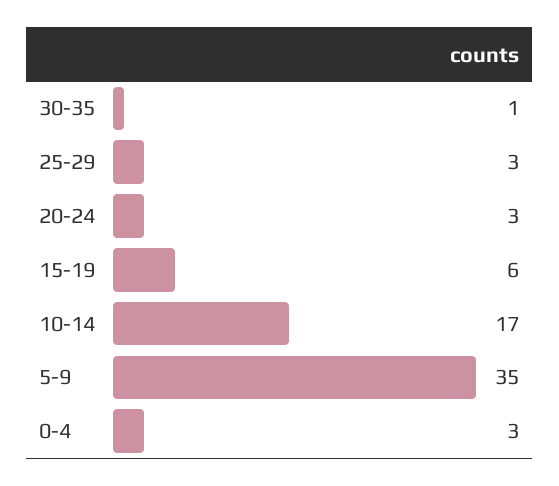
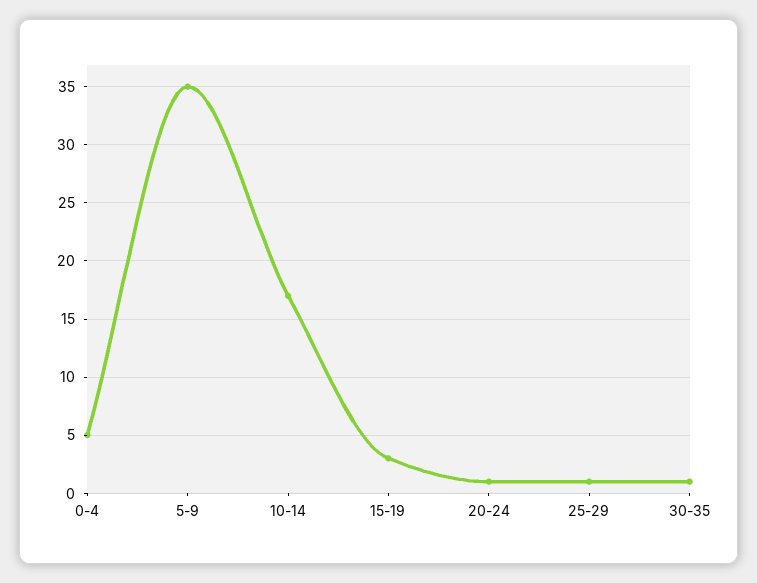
  {
    "30-35": 1,
-   "25-29": 3,
+   "25-29": 1,
-   "20-24": 3,
+   "20-24": 1,
-   "15-19": 6,
+   "15-19": 3,
    "10-14": 17,
    "5-9": 35,
-   "0-4": 3
+   "0-4": 5
  }

